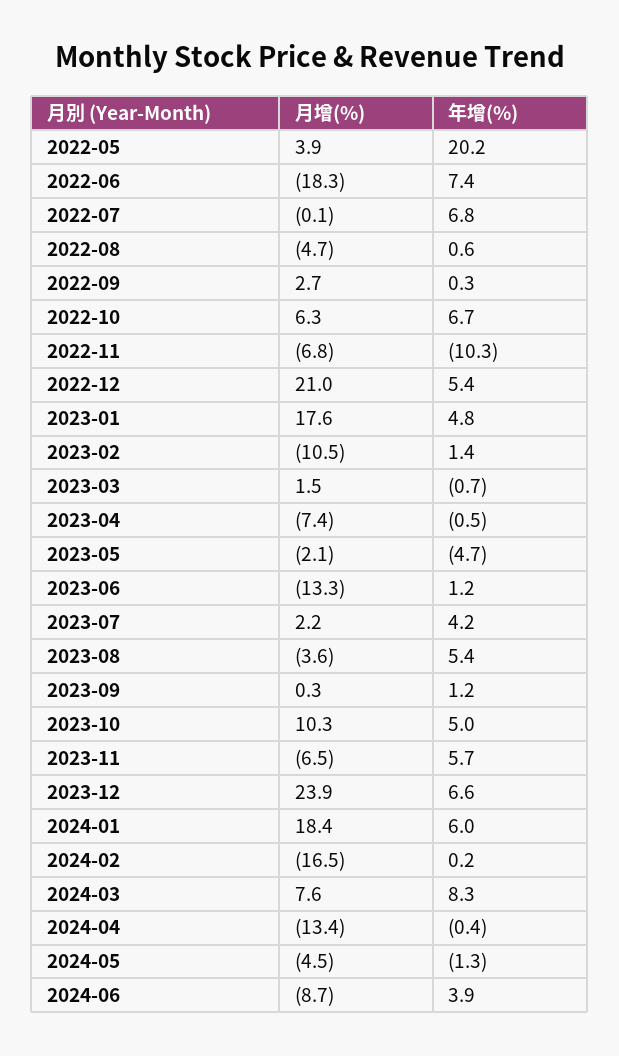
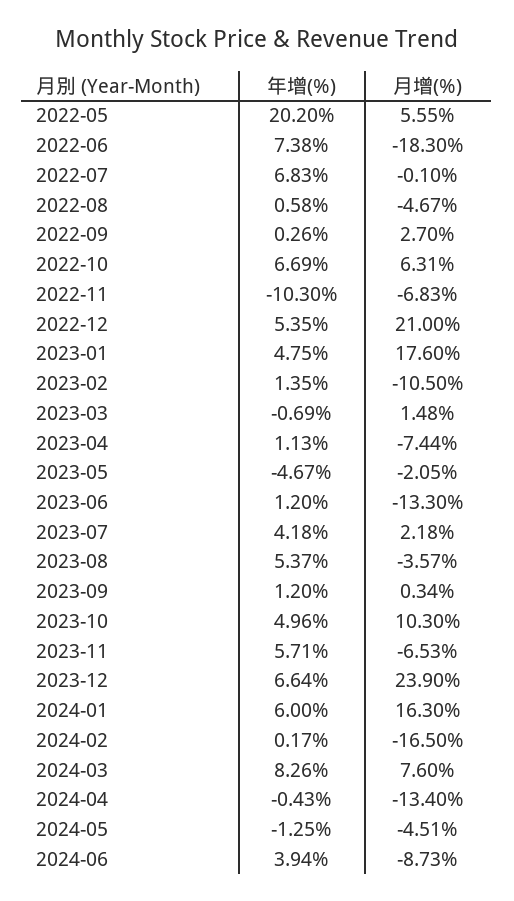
  {
    "月增(%)": {
-     "2022-05": 3.9,
+     "2022-05": 5.55,
      "2022-06": -18.3,
      "2022-07": -0.1,
      "2022-08": -4.67,
      "2022-09": 2.7,
      "2022-10": 6.31,
      "2022-11": -6.83,
      "2022-12": 21,
      "2023-01": 17.6,
      "2023-02": -10.5,
      "2023-03": 1.48,
      "2023-04": -7.44,
      "2023-05": -2.05,
      "2023-06": -13.3,
      "2023-07": 2.18,
      "2023-08": -3.57,
      "2023-09": 0.34,
      "2023-10": 10.3,
      "2023-11": -6.53,
      "2023-12": 23.9,
-     "2024-01": 18.4,
+     "2024-01": 16.3,
      "2024-02": -16.5,
      "2024-03": 7.6,
      "2024-04": -13.4,
      "2024-05": -4.51,
      "2024-06": -8.73
    },
    "年增(%)": {
      "2022-05": 20.2,
      "2022-06": 7.38,
      "2022-07": 6.83,
      "2022-08": 0.58,
      "2022-09": 0.26,
      "2022-10": 6.69,
      "2022-11": -10.3,
      "2022-12": 5.35,
      "2023-01": 4.75,
      "2023-02": 1.35,
      "2023-03": -0.69,
-     "2023-04": -0.5,
+     "2023-04": 1.13,
      "2023-05": -4.67,
      "2023-06": 1.2,
      "2023-07": 4.18,
      "2023-08": 5.37,
      "2023-09": 1.2,
      "2023-10": 4.96,
      "2023-11": 5.71,
      "2023-12": 6.64,
      "2024-01": 6,
      "2024-02": 0.17,
      "2024-03": 8.26,
      "2024-04": -0.43,
      "2024-05": -1.25,
      "2024-06": 3.94
    }
  }

